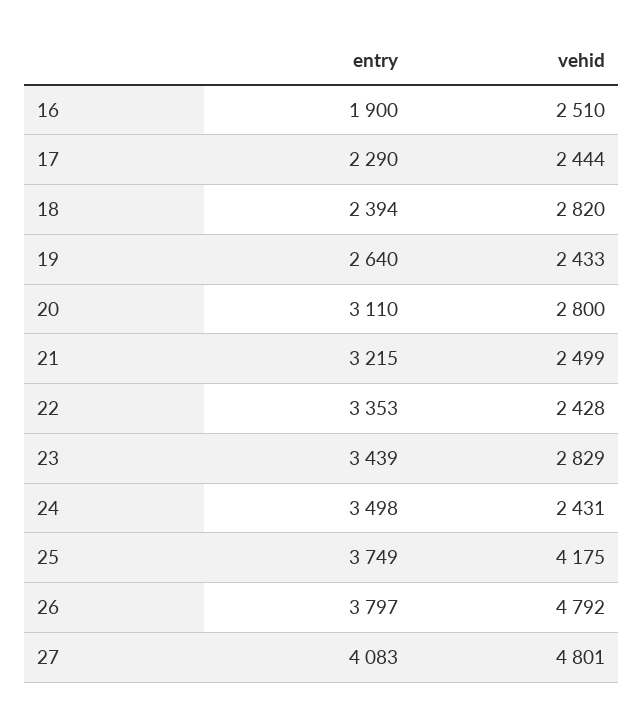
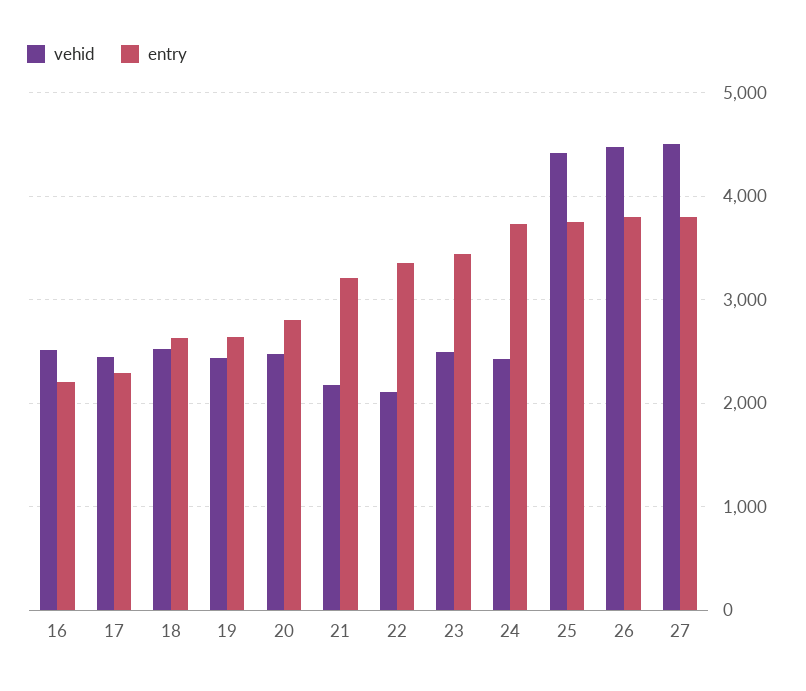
  {
    "entry": {
-     "16": 1900,
+     "16": 2200,
      "17": 2290,
-     "18": 2394,
+     "18": 2600,
      "19": 2640,
-     "20": 3110,
+     "20": 2800,
      "21": 3215,
      "22": 3353,
      "23": 3439,
-     "24": 3498,
+     "24": 3700,
      "25": 3749,
      "26": 3797,
-     "27": 4083
+     "27": 3800
    },
    "vehid": {
      "16": 2510,
      "17": 2444,
-     "18": 2820,
+     "18": 2500,
      "19": 2433,
-     "20": 2800,
+     "20": 2500,
-     "21": 2499,
+     "21": 2200,
-     "22": 2428,
+     "22": 2100,
-     "23": 2829,
+     "23": 2500,
      "24": 2431,
-     "25": 4175,
+     "25": 4400,
-     "26": 4792,
+     "26": 4500,
-     "27": 4801
+     "27": 4500
    }
  }

